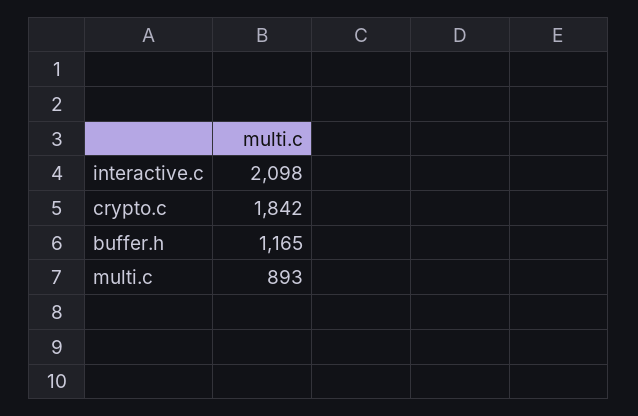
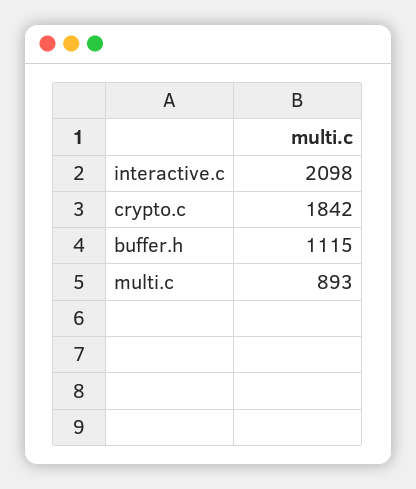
  {
    "interactive.c": 2098,
    "crypto.c": 1842,
-   "buffer.h": 1165,
+   "buffer.h": 1115,
    "multi.c": 893
  }

